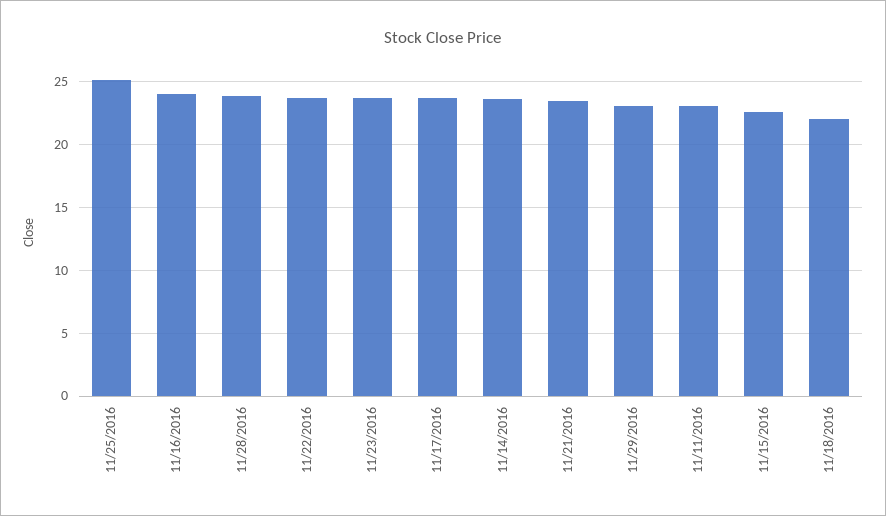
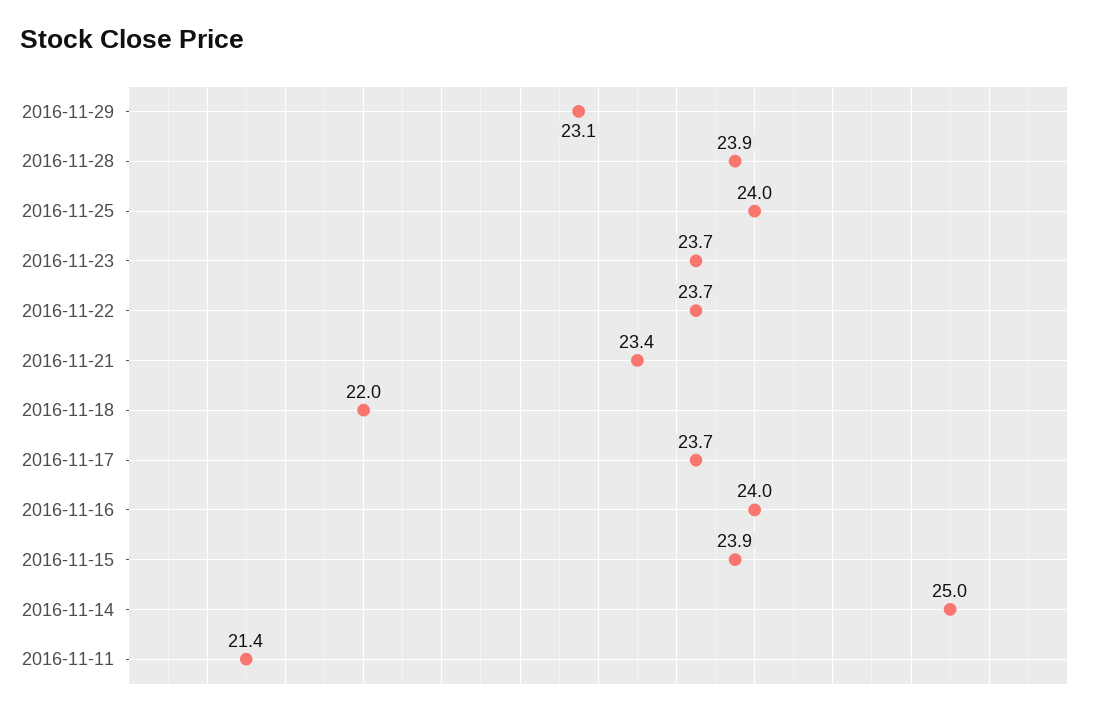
  {
-   "11/25/2016": 25,
+   "11/25/2016": 24,
    "11/16/2016": 24,
    "11/28/2016": 23.9,
    "11/22/2016": 23.7,
    "11/23/2016": 23.7,
    "11/17/2016": 23.7,
-   "11/14/2016": 23.5,
+   "11/14/2016": 25,
    "11/21/2016": 23.4,
    "11/29/2016": 23.1,
-   "11/11/2016": 23,
+   "11/11/2016": 21.4,
-   "11/15/2016": 22.5,
+   "11/15/2016": 23.9,
    "11/18/2016": 22
  }

